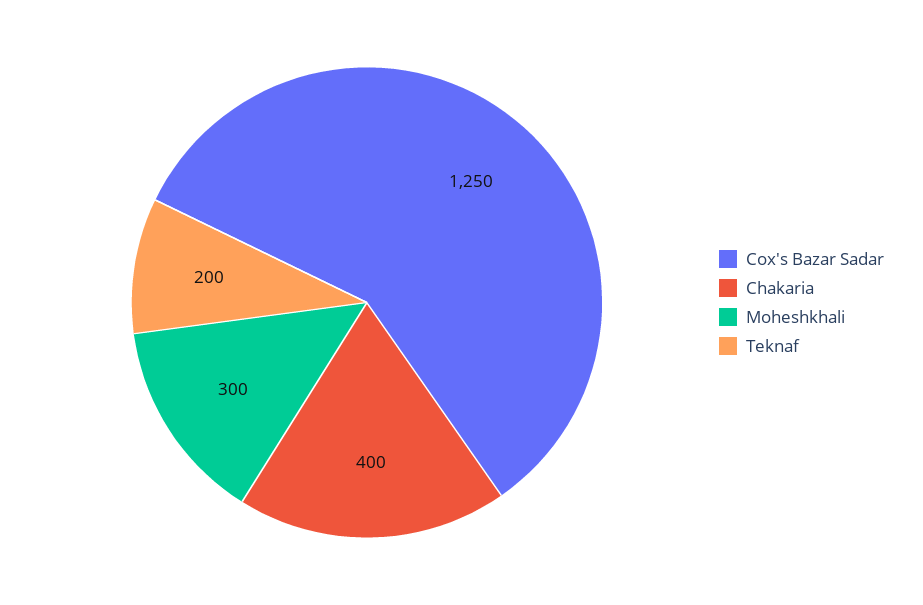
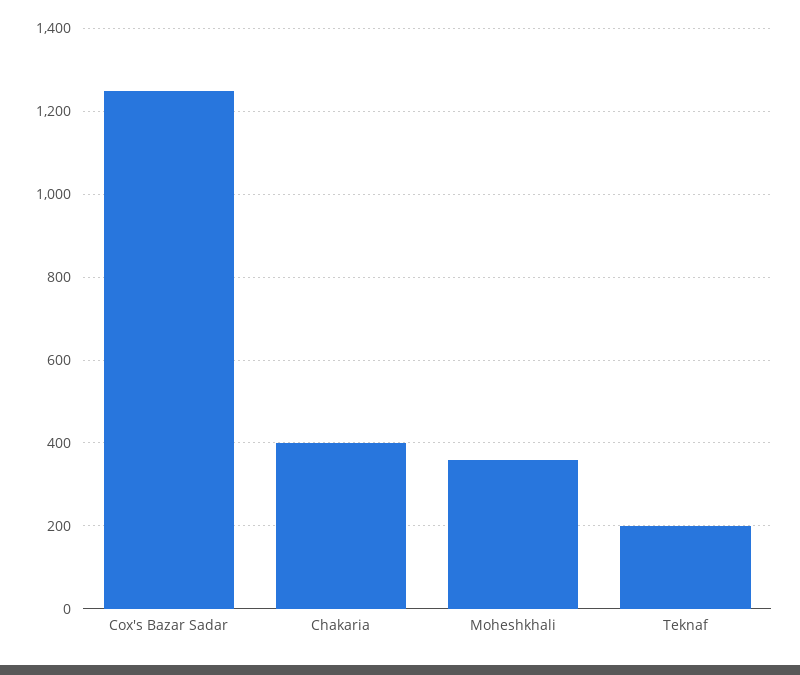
  {
    "Cox's Bazar Sadar": 1250,
    "Chakaria": 400,
-   "Moheshkhali": 300,
+   "Moheshkhali": 360,
    "Teknaf": 200
  }

